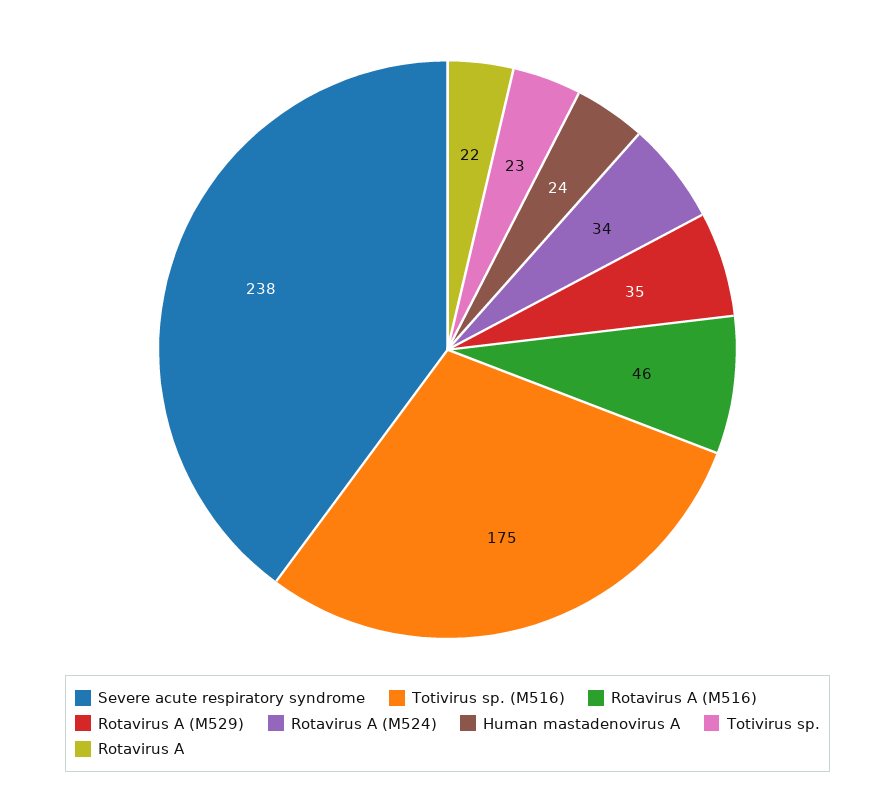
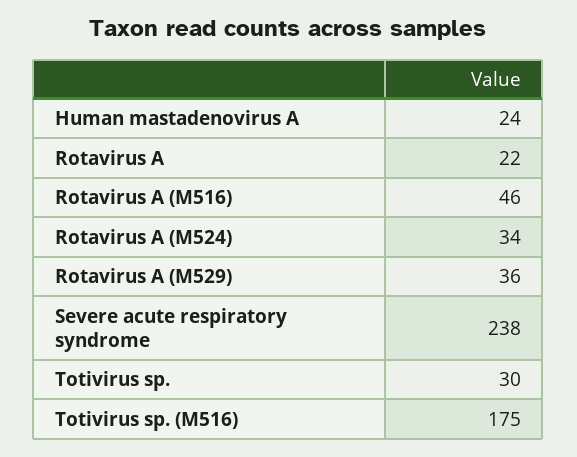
  {
    "Severe acute respiratory syndrome": 238,
    "Totivirus sp. (M516)": 175,
    "Rotavirus A (M516)": 46,
-   "Rotavirus A (M529)": 35,
+   "Rotavirus A (M529)": 36,
    "Rotavirus A (M524)": 34,
    "Human mastadenovirus A": 24,
-   "Totivirus sp.": 23,
+   "Totivirus sp.": 30,
    "Rotavirus A": 22
  }

